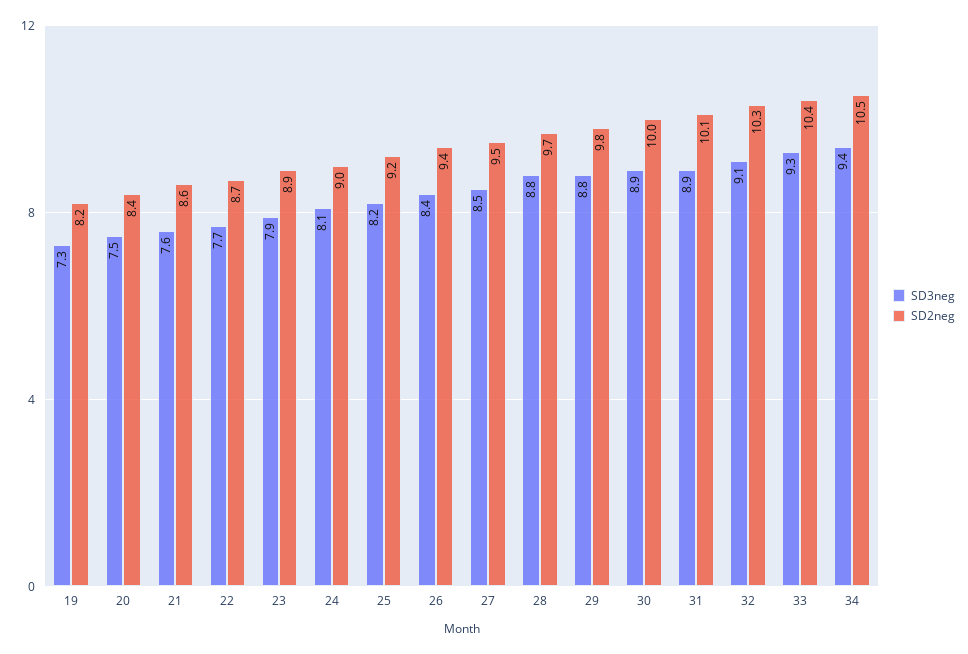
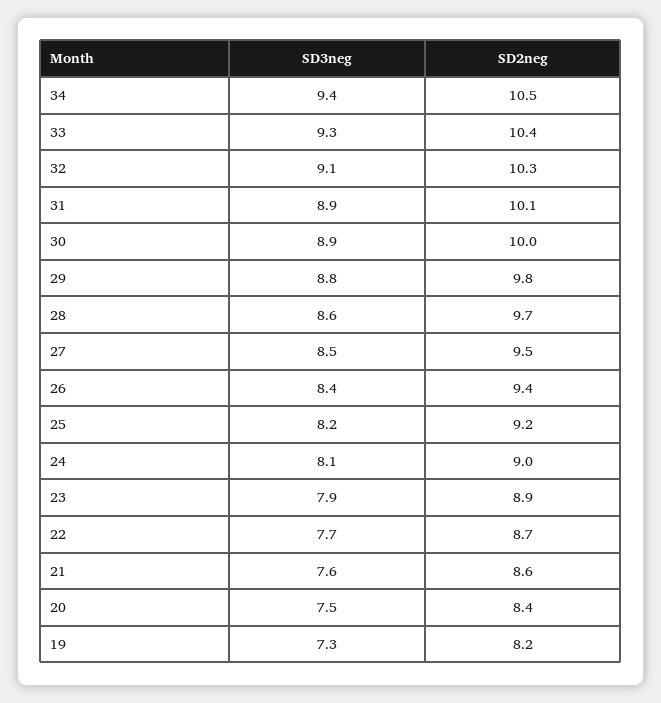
  {
    "SD3neg": {
      "19": 7.3,
      "20": 7.5,
      "21": 7.6,
      "22": 7.7,
      "23": 7.9,
      "24": 8.1,
      "25": 8.2,
      "26": 8.4,
      "27": 8.5,
-     "28": 8.8,
+     "28": 8.6,
      "29": 8.8,
      "30": 8.9,
      "31": 8.9,
      "32": 9.1,
      "33": 9.3,
      "34": 9.4
    },
    "SD2neg": {
      "19": 8.2,
      "20": 8.4,
      "21": 8.6,
      "22": 8.7,
      "23": 8.9,
      "24": 9,
      "25": 9.2,
      "26": 9.4,
      "27": 9.5,
      "28": 9.7,
      "29": 9.8,
      "30": 10,
      "31": 10.1,
      "32": 10.3,
      "33": 10.4,
      "34": 10.5
    }
  }

